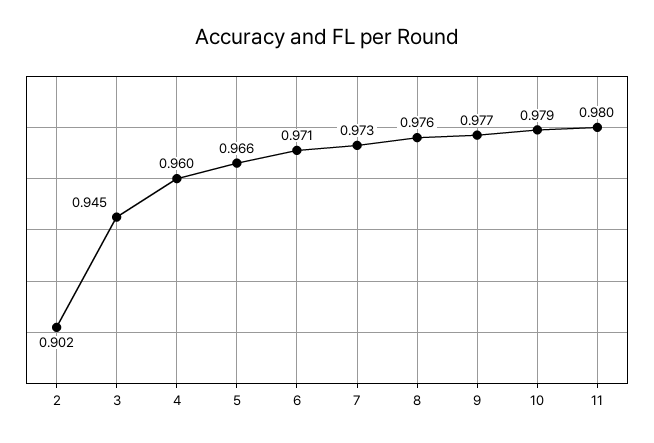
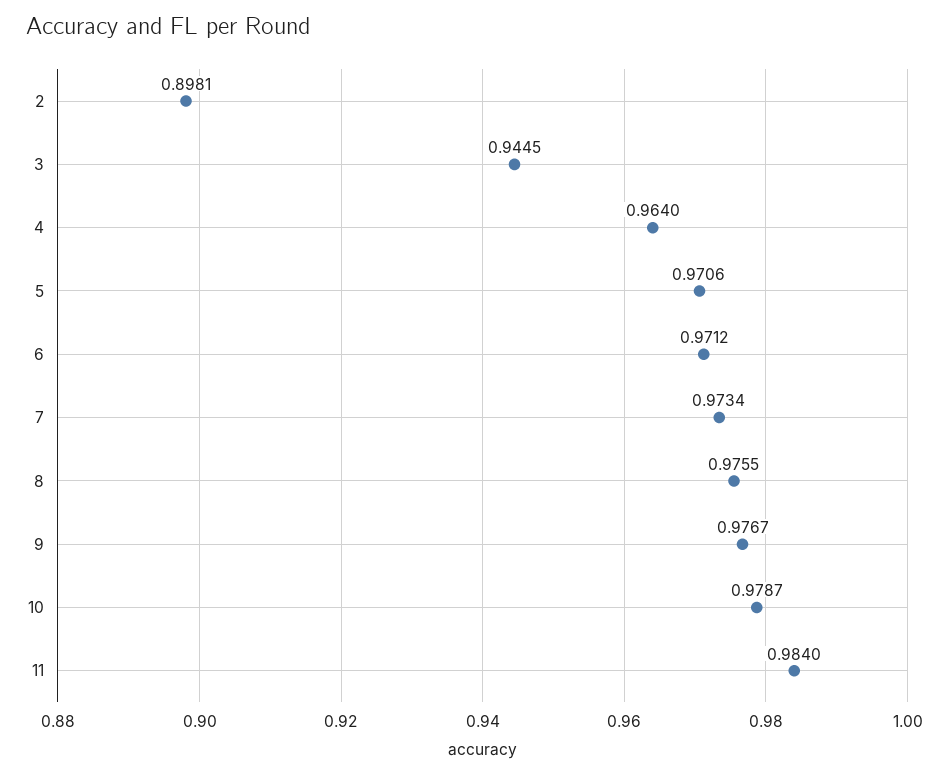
  {
-   "2": 0.902,
+   "2": 0.8981,
    "3": 0.9445,
-   "4": 0.96,
+   "4": 0.964,
-   "5": 0.966,
+   "5": 0.9706,
    "6": 0.9712,
    "7": 0.9734,
    "8": 0.9755,
    "9": 0.9767,
    "10": 0.9787,
-   "11": 0.98
+   "11": 0.984
  }

